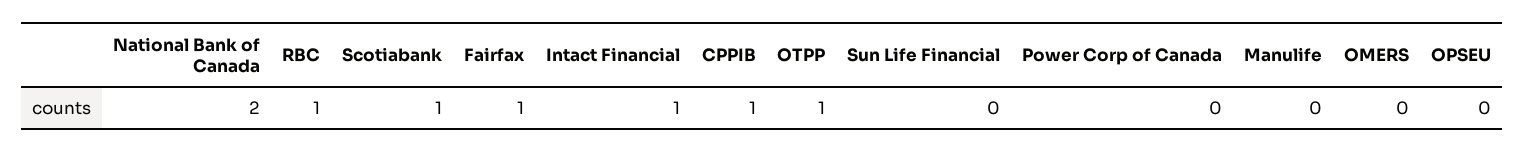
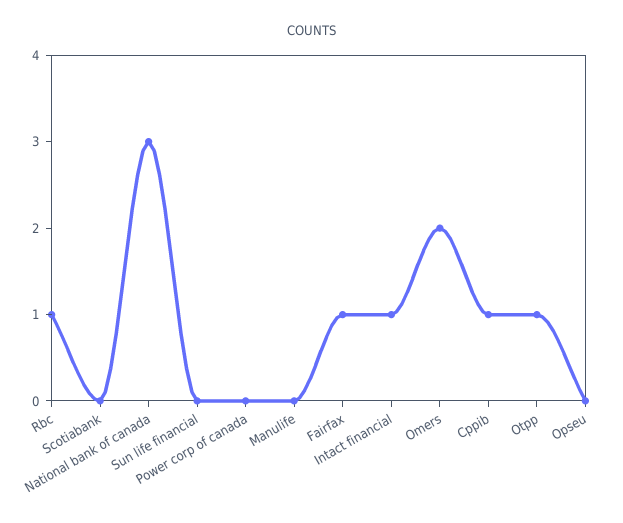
  {
-   "National Bank of Canada": 2,
+   "National Bank of Canada": 3,
    "RBC": 1,
-   "Scotiabank": 1,
+   "Scotiabank": 0,
    "Fairfax": 1,
    "Intact Financial": 1,
    "CPPIB": 1,
    "OTPP": 1,
    "Sun Life Financial": 0,
    "Power Corp of Canada": 0,
    "Manulife": 0,
-   "OMERS": 0,
+   "OMERS": 2,
    "OPSEU": 0
  }

